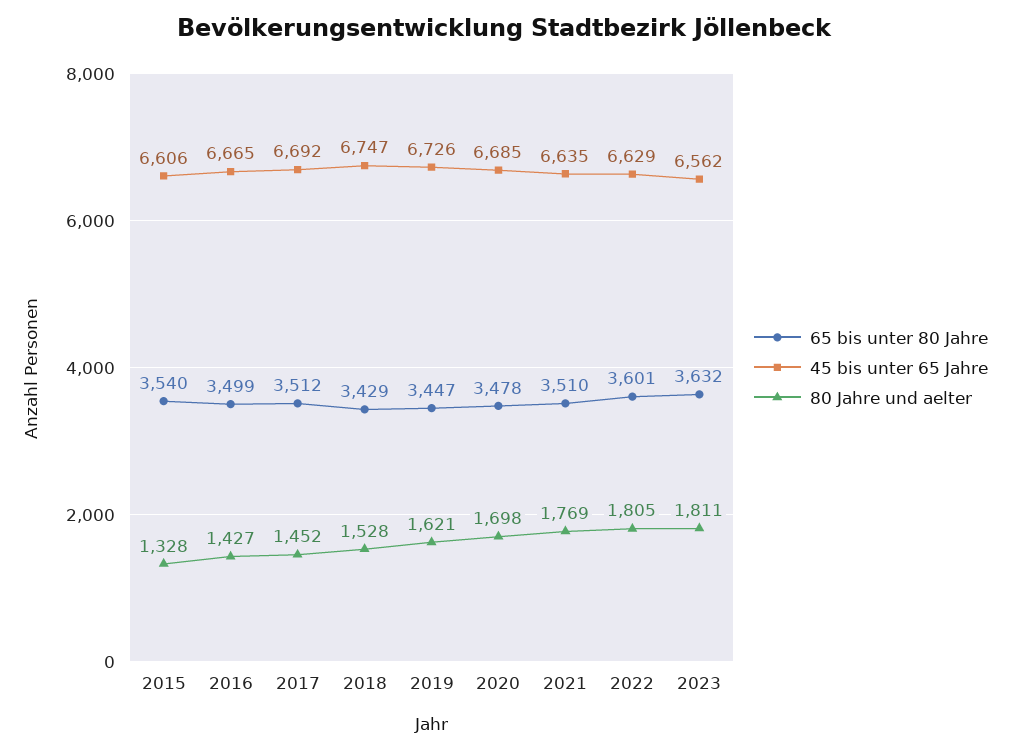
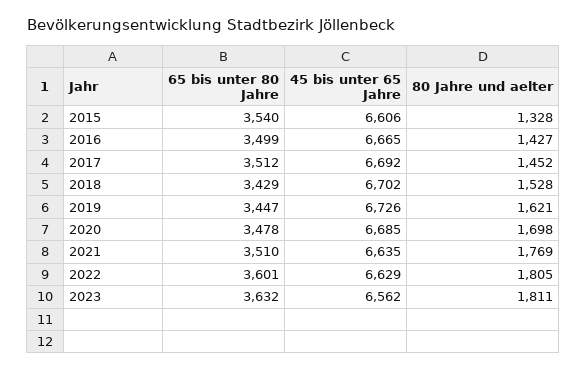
  {
    "65 bis unter 80 Jahre": {
      "2015": 3540,
      "2016": 3499,
      "2017": 3512,
      "2018": 3429,
      "2019": 3447,
      "2020": 3478,
      "2021": 3510,
      "2022": 3601,
      "2023": 3632
    },
    "45 bis unter 65 Jahre": {
      "2015": 6606,
      "2016": 6665,
      "2017": 6692,
-     "2018": 6747,
+     "2018": 6702,
      "2019": 6726,
      "2020": 6685,
      "2021": 6635,
      "2022": 6629,
      "2023": 6562
    },
    "80 Jahre und aelter": {
      "2015": 1328,
      "2016": 1427,
      "2017": 1452,
      "2018": 1528,
      "2019": 1621,
      "2020": 1698,
      "2021": 1769,
      "2022": 1805,
      "2023": 1811
    }
  }

